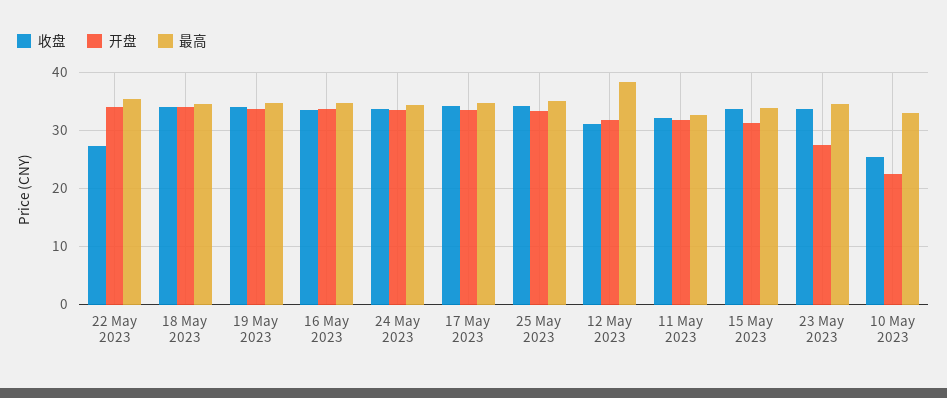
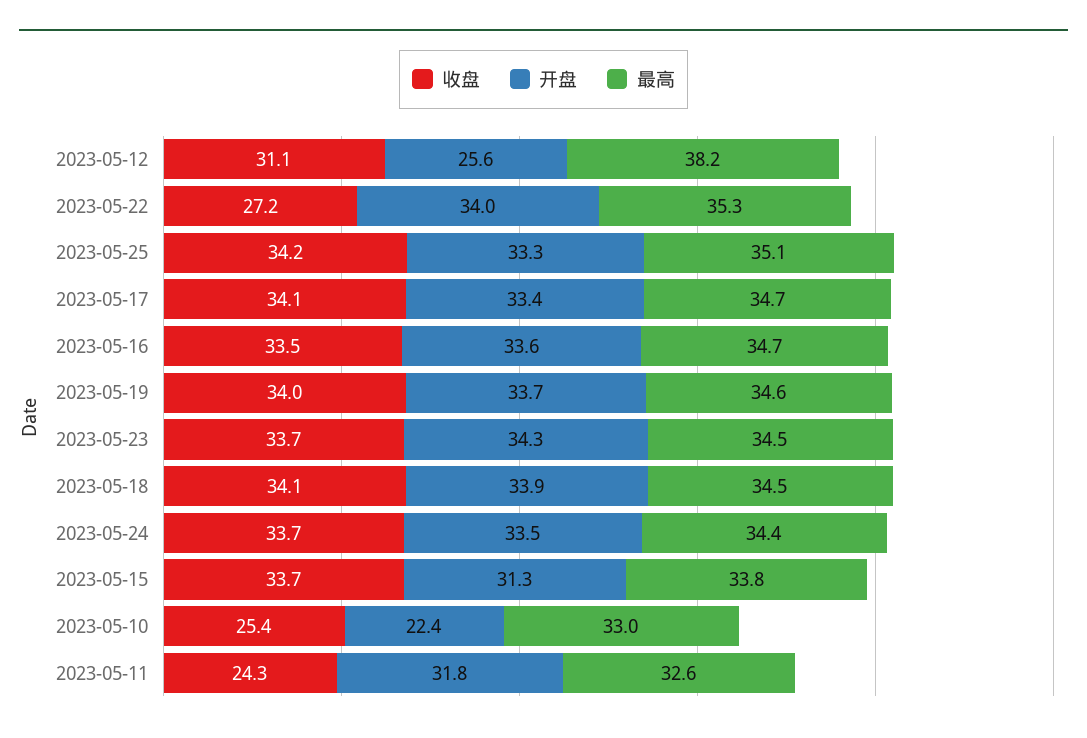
  {
    "收盘": {
      "22 May 2023": 27.2,
      "18 May 2023": 34.1,
      "19 May 2023": 34,
      "16 May 2023": 33.5,
      "24 May 2023": 33.7,
      "17 May 2023": 34.1,
      "25 May 2023": 34.2,
      "12 May 2023": 31.1,
-     "11 May 2023": 32,
+     "11 May 2023": 24.3,
      "15 May 2023": 33.7,
      "23 May 2023": 33.7,
      "10 May 2023": 25.4
    },
    "开盘": {
      "22 May 2023": 34,
      "18 May 2023": 33.9,
      "19 May 2023": 33.7,
      "16 May 2023": 33.6,
      "24 May 2023": 33.5,
      "17 May 2023": 33.4,
      "25 May 2023": 33.3,
-     "12 May 2023": 32,
+     "12 May 2023": 25.6,
      "11 May 2023": 31.8,
      "15 May 2023": 31.3,
-     "23 May 2023": 28,
+     "23 May 2023": 34.3,
      "10 May 2023": 22.4
    },
    "最高": {
      "22 May 2023": 35.3,
      "18 May 2023": 34.5,
      "19 May 2023": 34.6,
      "16 May 2023": 34.7,
      "24 May 2023": 34.4,
      "17 May 2023": 34.7,
      "25 May 2023": 35.1,
      "12 May 2023": 38.2,
      "11 May 2023": 32.6,
      "15 May 2023": 33.8,
      "23 May 2023": 34.5,
      "10 May 2023": 33
    }
  }

